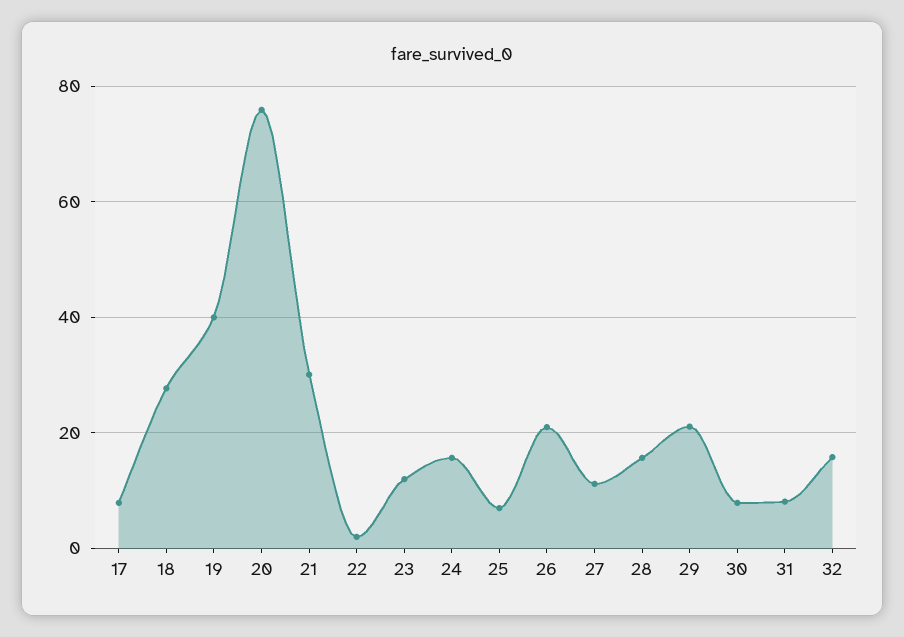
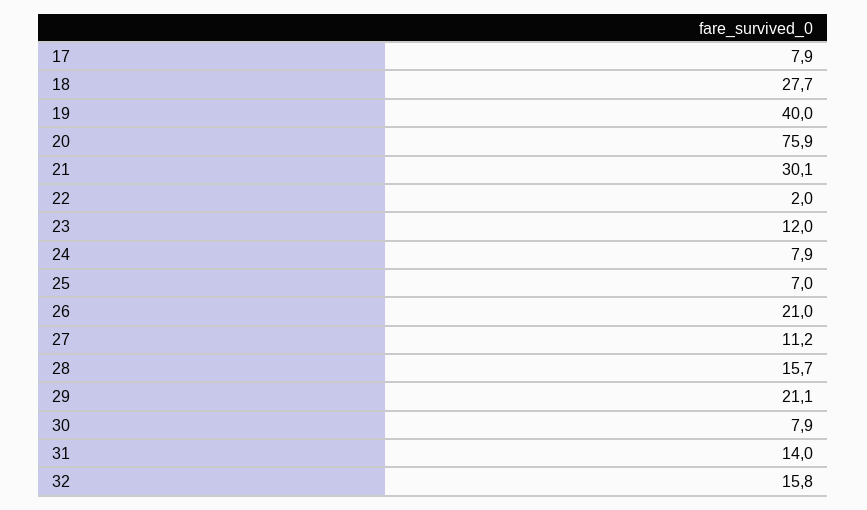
  {
    "17": 7.9,
    "18": 27.7,
    "19": 40,
    "20": 75.9,
    "21": 30.1,
    "22": 2,
    "23": 12,
-   "24": 16,
+   "24": 7.9,
    "25": 7,
    "26": 21,
    "27": 11.2,
    "28": 15.7,
    "29": 21.1,
    "30": 7.9,
-   "31": 8,
+   "31": 14,
    "32": 15.8
  }

